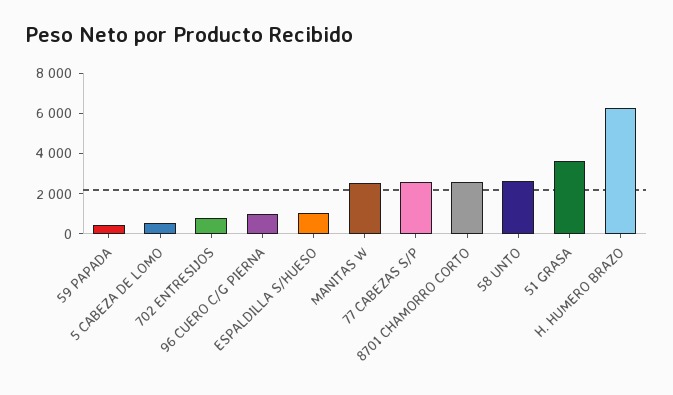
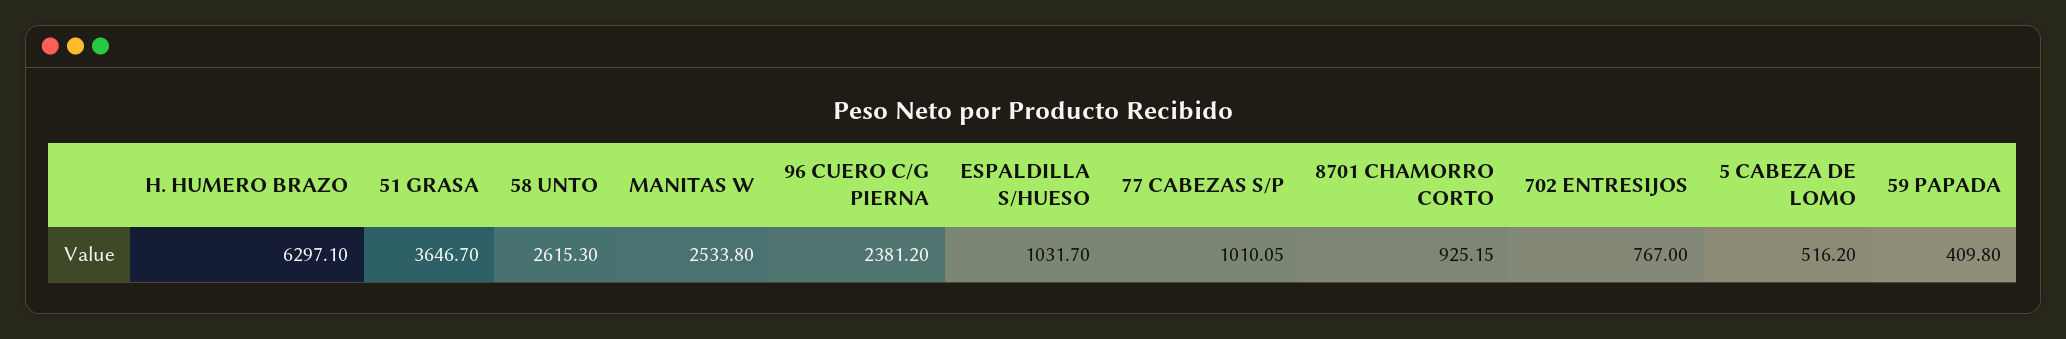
  {
    "59 PAPADA": 409.8,
    "5 CABEZA DE LOMO": 516.2,
    "702 ENTRESIJOS": 767,
-   "96 CUERO C/G PIERNA": 1000,
+   "96 CUERO C/G PIERNA": 2381.2,
    "ESPALDILLA S/HUESO": 1031.7,
    "MANITAS W": 2533.8,
-   "77 CABEZAS S/P": 2500,
+   "77 CABEZAS S/P": 1010.05,
-   "8701 CHAMORRO CORTO": 2500,
+   "8701 CHAMORRO CORTO": 925.15,
    "58 UNTO": 2615.3,
    "51 GRASA": 3646.7,
    "H. HUMERO BRAZO": 6297.1
  }

